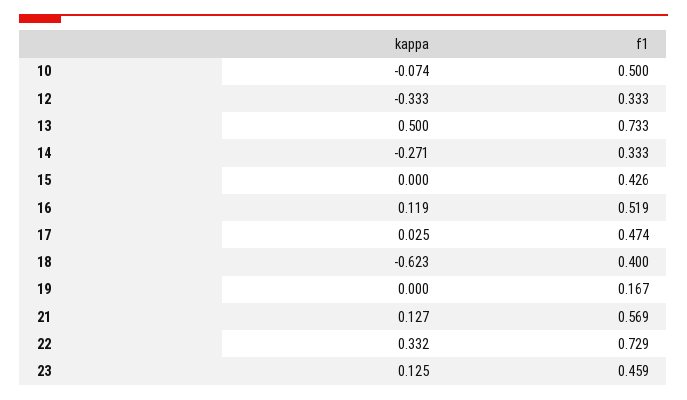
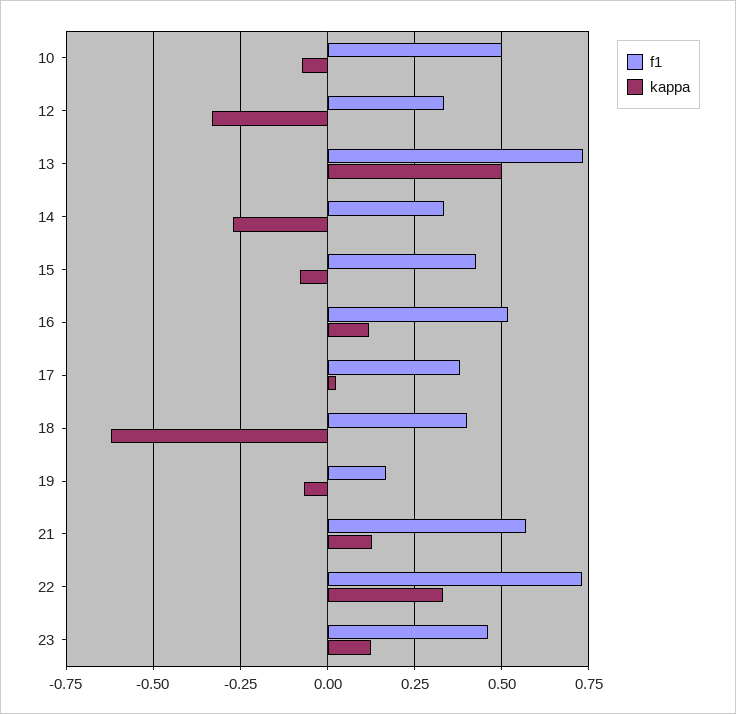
  {
    "kappa": {
      "10": -0.074,
      "12": -0.333,
      "13": 0.5,
      "14": -0.271,
-     "15": 0,
+     "15": -0.075,
      "16": 0.119,
      "17": 0.025,
      "18": -0.623,
-     "19": 0,
+     "19": -0.075,
      "21": 0.127,
      "22": 0.332,
      "23": 0.125
    },
    "f1": {
      "10": 0.5,
      "12": 0.333,
      "13": 0.733,
      "14": 0.333,
      "15": 0.426,
      "16": 0.519,
-     "17": 0.474,
+     "17": 0.375,
      "18": 0.4,
      "19": 0.167,
      "21": 0.569,
      "22": 0.729,
      "23": 0.459
    }
  }

